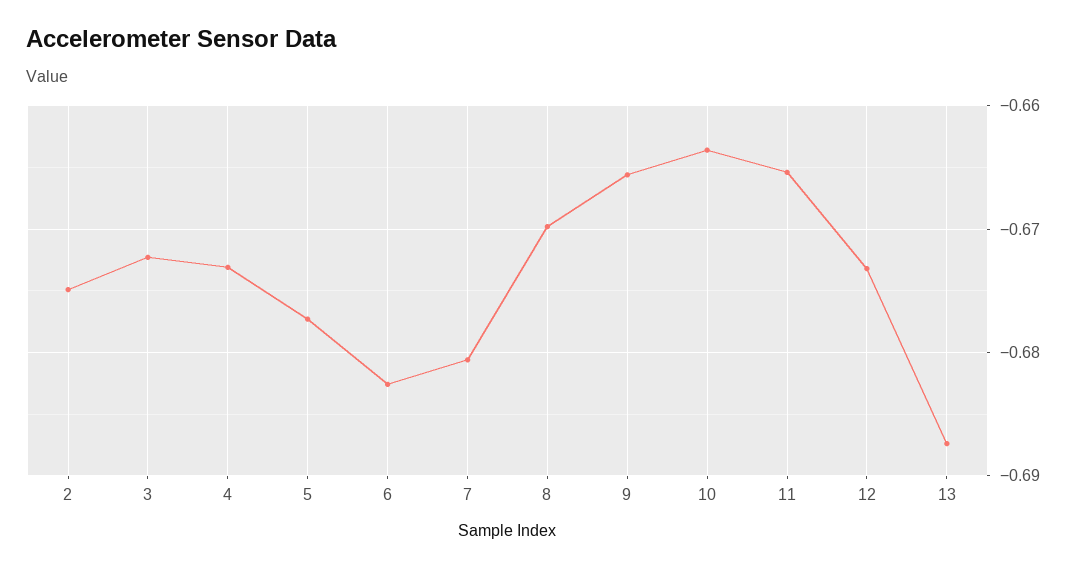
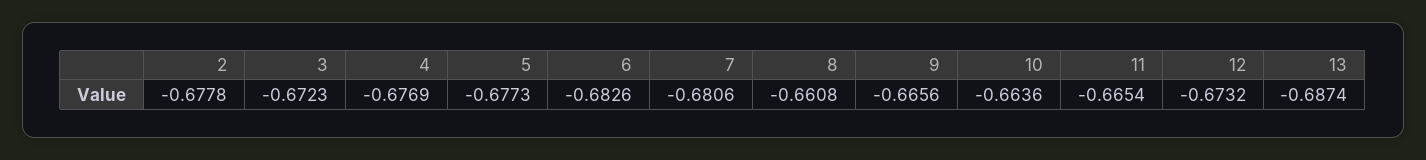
  {
-   "2": -0.675,
+   "2": -0.6778,
    "3": -0.6723,
-   "4": -0.673,
+   "4": -0.6769,
    "5": -0.6773,
    "6": -0.6826,
    "7": -0.6806,
-   "8": -0.67,
+   "8": -0.6608,
    "9": -0.6656,
    "10": -0.6636,
    "11": -0.6654,
    "12": -0.6732,
    "13": -0.6874
  }

